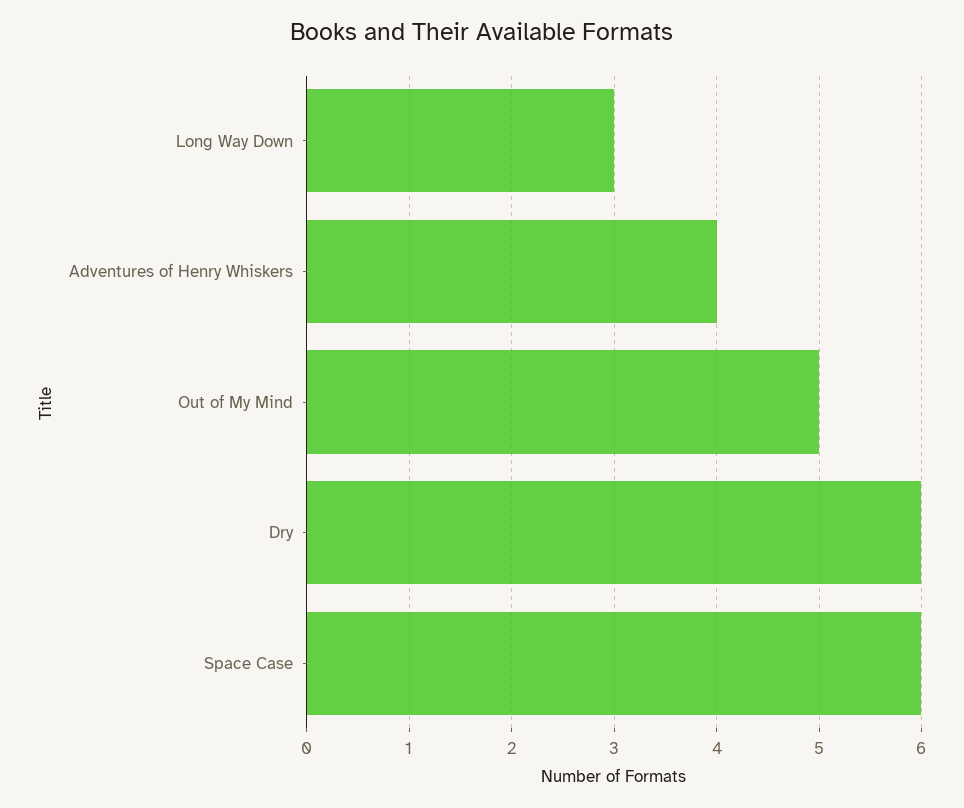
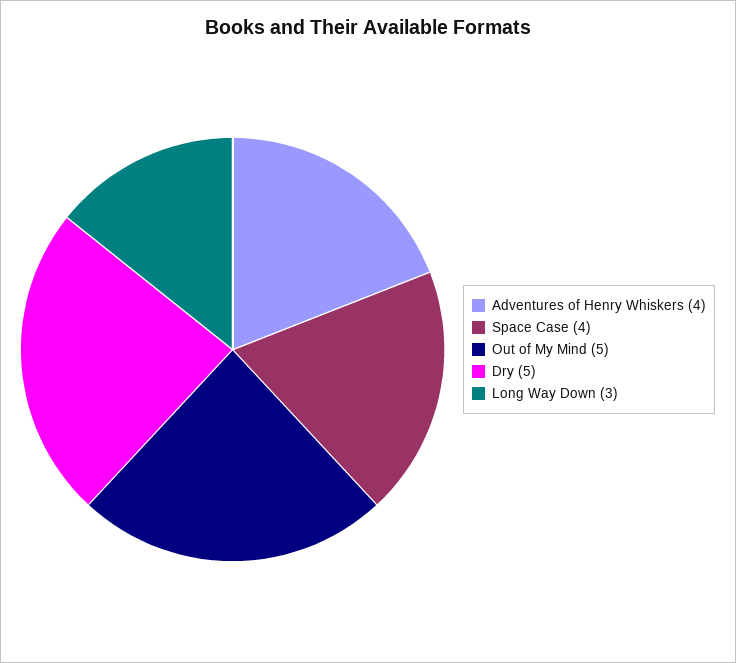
  {
    "Long Way Down": 3,
    "Adventures of Henry Whiskers": 4,
    "Out of My Mind": 5,
-   "Dry": 6,
+   "Dry": 5,
-   "Space Case": 6
+   "Space Case": 4
  }

